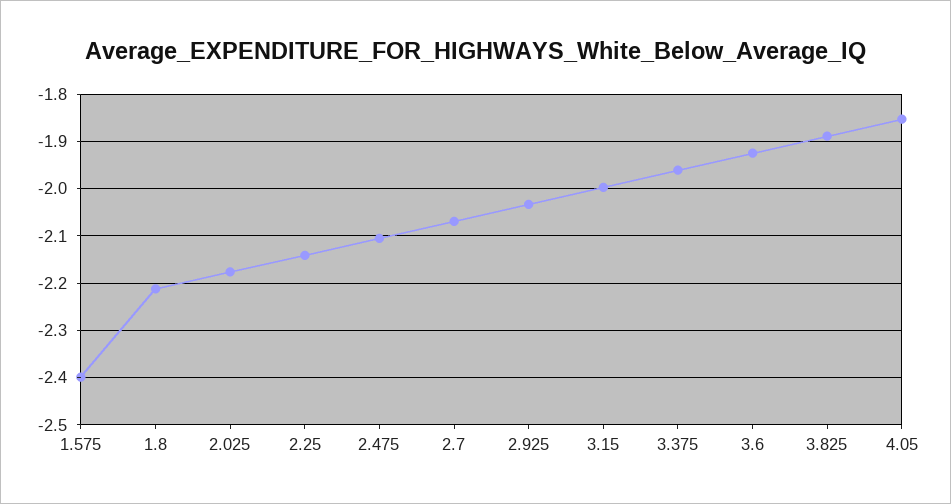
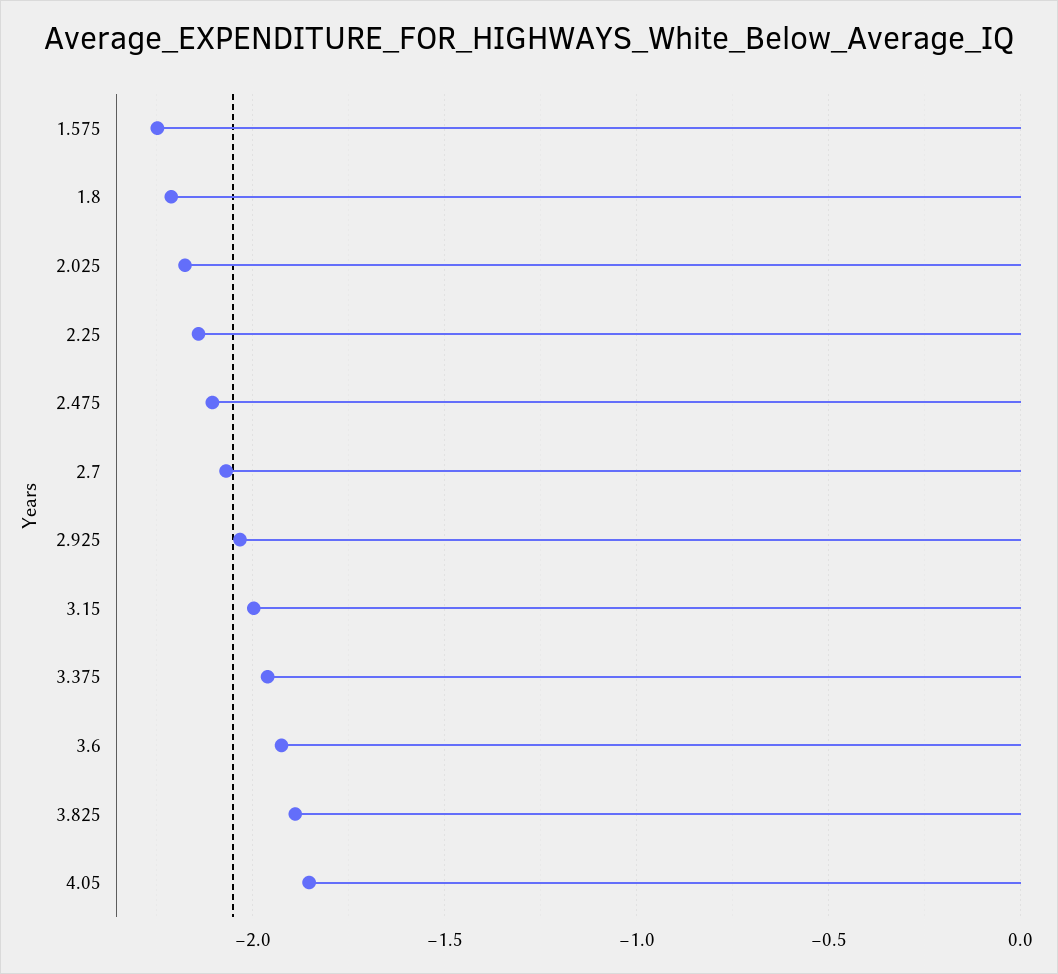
  {
-   "1.575": -2.4,
+   "1.575": -2.25,
    "1.8": -2.22,
    "2.025": -2.18,
    "2.25": -2.14,
    "2.475": -2.1,
    "2.7": -2.06,
    "2.925": -2.04,
    "3.15": -2,
    "3.375": -1.96,
    "3.6": -1.92,
    "3.825": -1.88,
    "4.05": -1.86
  }

